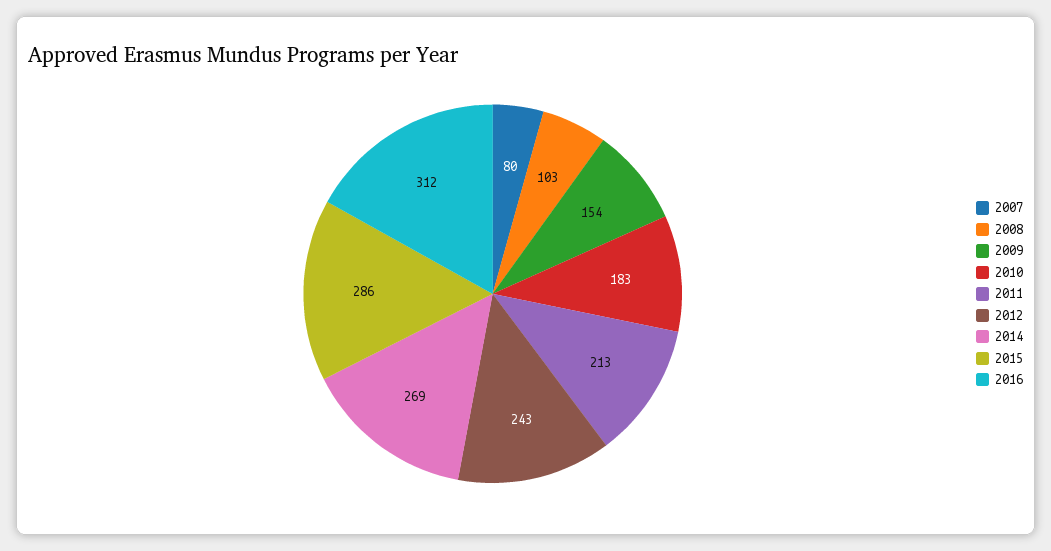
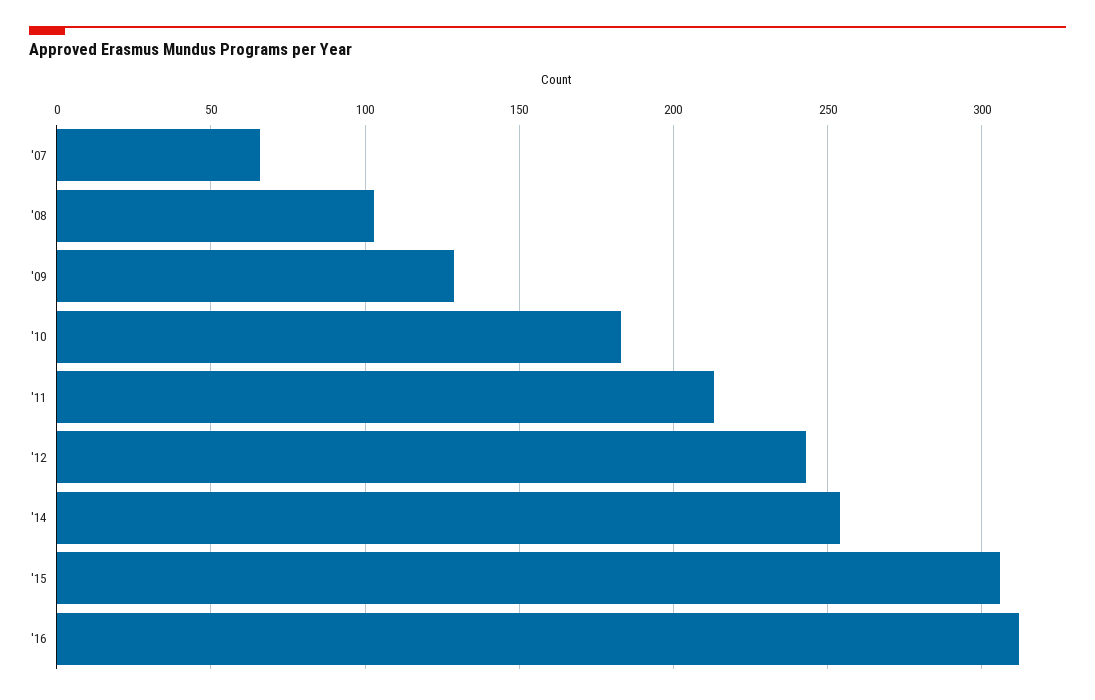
  {
-   "2007": 80,
+   "2007": 65,
    "2008": 103,
-   "2009": 154,
+   "2009": 130,
    "2010": 183,
    "2011": 213,
    "2012": 243,
-   "2014": 269,
+   "2014": 255,
-   "2015": 286,
+   "2015": 305,
    "2016": 312
  }

